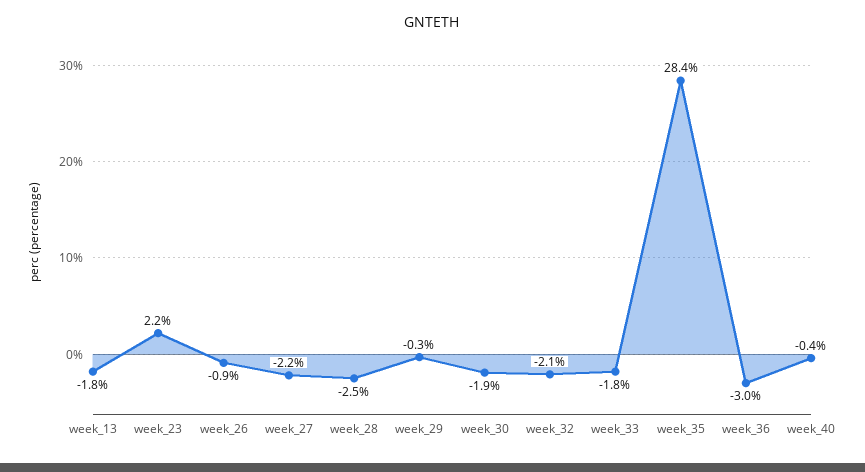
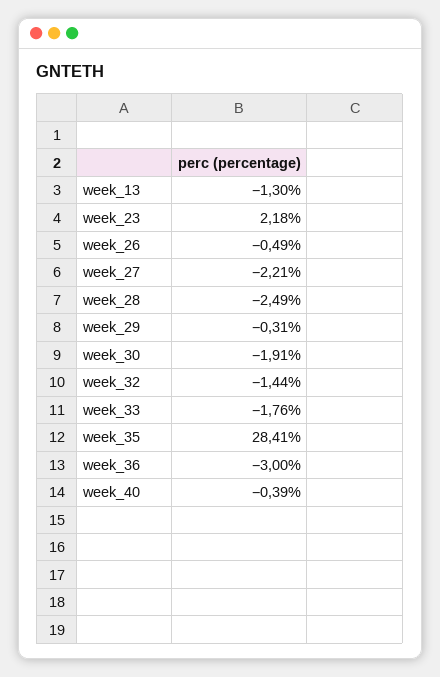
  {
-   "week_13": -1.8,
+   "week_13": -1.3,
    "week_23": 2.18,
-   "week_26": -0.9,
+   "week_26": -0.49,
    "week_27": -2.21,
    "week_28": -2.49,
    "week_29": -0.31,
    "week_30": -1.91,
-   "week_32": -2.1,
+   "week_32": -1.44,
    "week_33": -1.76,
    "week_35": 28.41,
    "week_36": -3,
    "week_40": -0.39
  }

